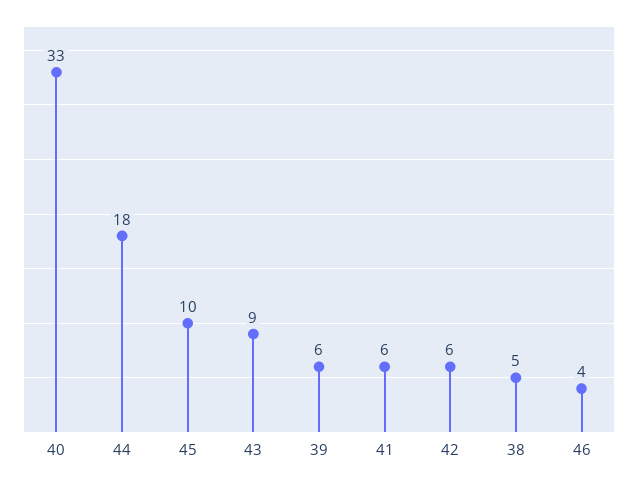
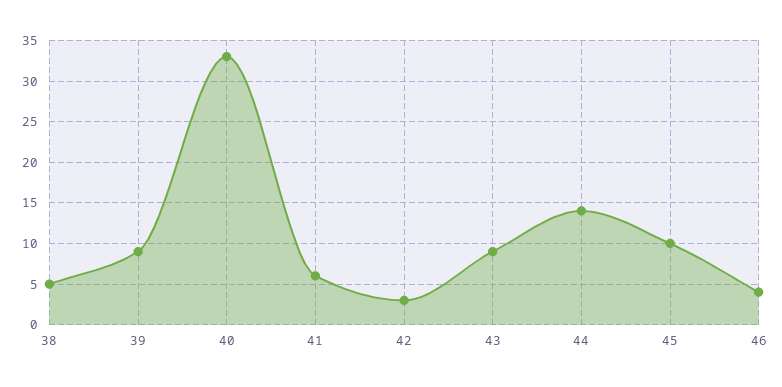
  {
    "40": 33,
-   "44": 18,
+   "44": 14,
    "45": 10,
    "43": 9,
-   "39": 6,
+   "39": 9,
    "41": 6,
-   "42": 6,
+   "42": 3,
    "38": 5,
    "46": 4
  }

